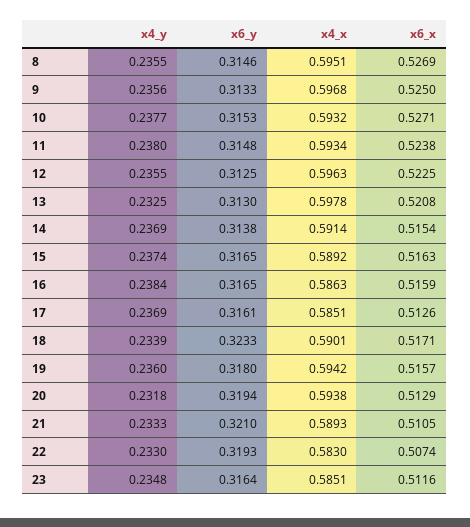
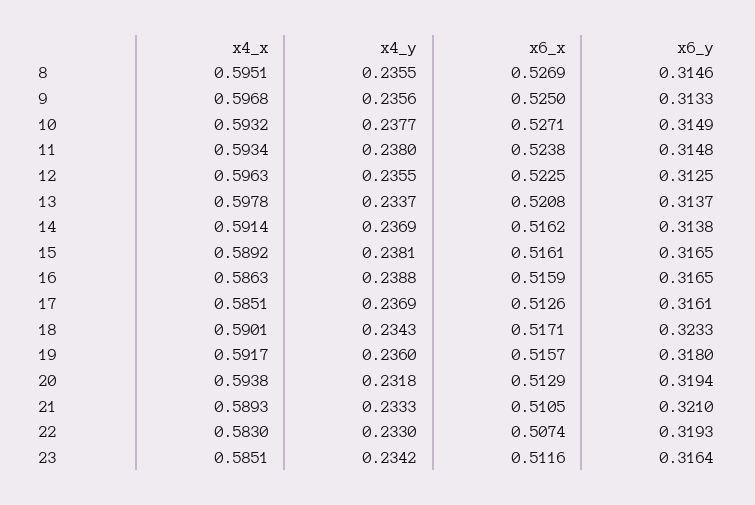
  {
    "x4_y": {
      "8": 0.2355,
      "9": 0.2356,
      "10": 0.2377,
      "11": 0.238,
      "12": 0.2355,
-     "13": 0.2325,
+     "13": 0.2337,
      "14": 0.2369,
-     "15": 0.2374,
+     "15": 0.2381,
-     "16": 0.2384,
+     "16": 0.2388,
      "17": 0.2369,
-     "18": 0.2339,
+     "18": 0.2343,
      "19": 0.236,
      "20": 0.2318,
      "21": 0.2333,
      "22": 0.233,
-     "23": 0.2348
+     "23": 0.2342
    },
    "x6_y": {
      "8": 0.3146,
      "9": 0.3133,
-     "10": 0.3153,
+     "10": 0.3149,
      "11": 0.3148,
      "12": 0.3125,
-     "13": 0.313,
+     "13": 0.3137,
      "14": 0.3138,
      "15": 0.3165,
      "16": 0.3165,
      "17": 0.3161,
      "18": 0.3233,
      "19": 0.318,
      "20": 0.3194,
      "21": 0.321,
      "22": 0.3193,
      "23": 0.3164
    },
    "x4_x": {
      "8": 0.5951,
      "9": 0.5968,
      "10": 0.5932,
      "11": 0.5934,
      "12": 0.5963,
      "13": 0.5978,
      "14": 0.5914,
      "15": 0.5892,
      "16": 0.5863,
      "17": 0.5851,
      "18": 0.5901,
-     "19": 0.5942,
+     "19": 0.5917,
      "20": 0.5938,
      "21": 0.5893,
      "22": 0.583,
      "23": 0.5851
    },
    "x6_x": {
      "8": 0.5269,
      "9": 0.525,
      "10": 0.5271,
      "11": 0.5238,
      "12": 0.5225,
      "13": 0.5208,
-     "14": 0.5154,
+     "14": 0.5162,
-     "15": 0.5163,
+     "15": 0.5161,
      "16": 0.5159,
      "17": 0.5126,
      "18": 0.5171,
      "19": 0.5157,
      "20": 0.5129,
      "21": 0.5105,
      "22": 0.5074,
      "23": 0.5116
    }
  }

